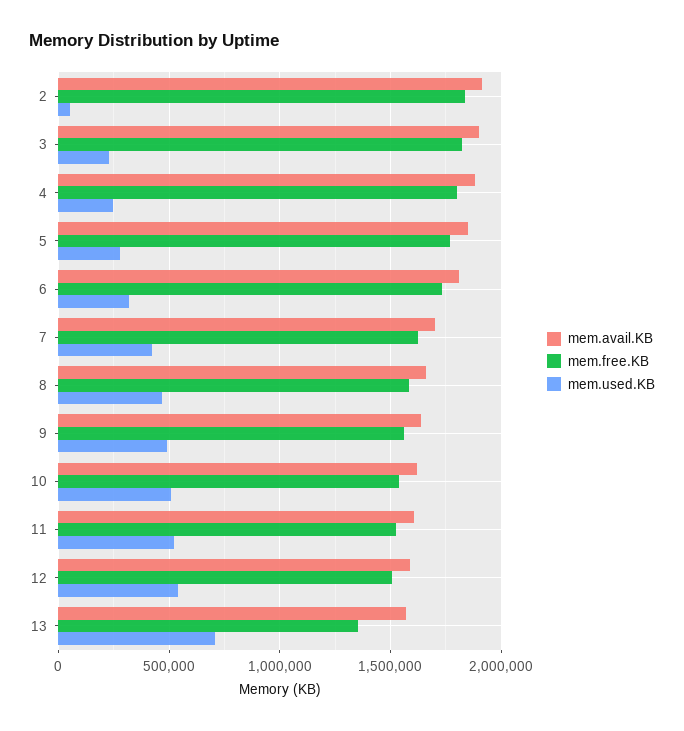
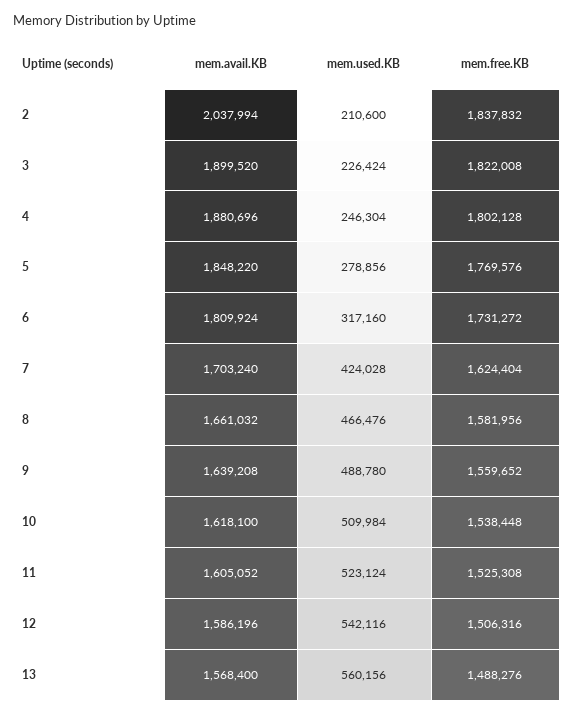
  {
    "mem.avail.KB": {
-     "2": 1900000,
+     "2": 2037994,
      "3": 1899520,
      "4": 1880696,
      "5": 1848220,
      "6": 1809924,
      "7": 1703240,
      "8": 1661032,
      "9": 1639208,
      "10": 1618100,
      "11": 1605052,
      "12": 1586196,
      "13": 1568400
    },
    "mem.free.KB": {
      "2": 1837832,
      "3": 1822008,
      "4": 1802128,
      "5": 1769576,
      "6": 1731272,
      "7": 1624404,
      "8": 1581956,
      "9": 1559652,
      "10": 1538448,
      "11": 1525308,
      "12": 1506316,
-     "13": 1350000
+     "13": 1488276
    },
    "mem.used.KB": {
-     "2": 50000,
+     "2": 210600,
      "3": 226424,
      "4": 246304,
      "5": 278856,
      "6": 317160,
      "7": 424028,
      "8": 466476,
      "9": 488780,
      "10": 509984,
      "11": 523124,
      "12": 542116,
-     "13": 700000
+     "13": 560156
    }
  }

